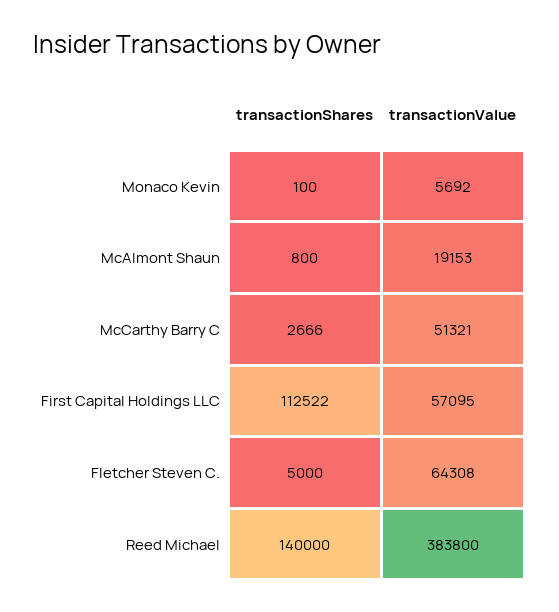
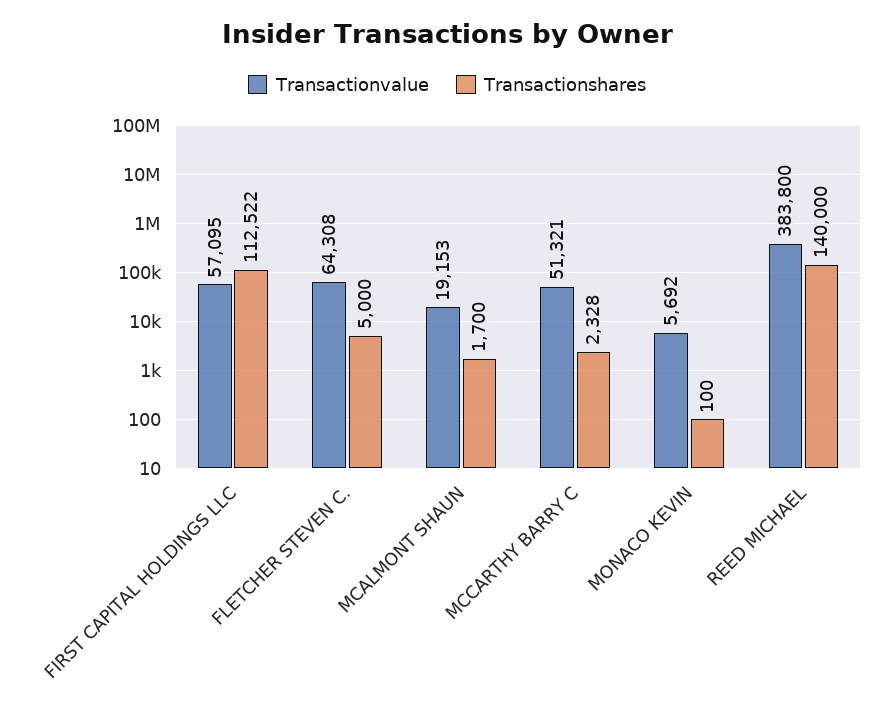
  {
    "transactionShares": {
      "Monaco Kevin": 100,
-     "McAlmont Shaun": 800,
+     "McAlmont Shaun": 1700,
-     "McCarthy Barry C": 2666,
+     "McCarthy Barry C": 2328,
      "First Capital Holdings LLC": 112522,
      "Fletcher Steven C.": 5000,
      "Reed Michael": 140000
    },
    "transactionValue": {
      "Monaco Kevin": 5692,
      "McAlmont Shaun": 19153,
      "McCarthy Barry C": 51321,
      "First Capital Holdings LLC": 57095,
      "Fletcher Steven C.": 64308,
      "Reed Michael": 383800
    }
  }

